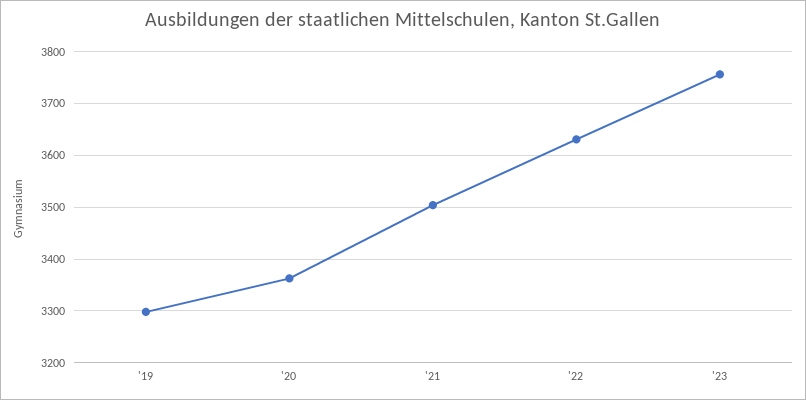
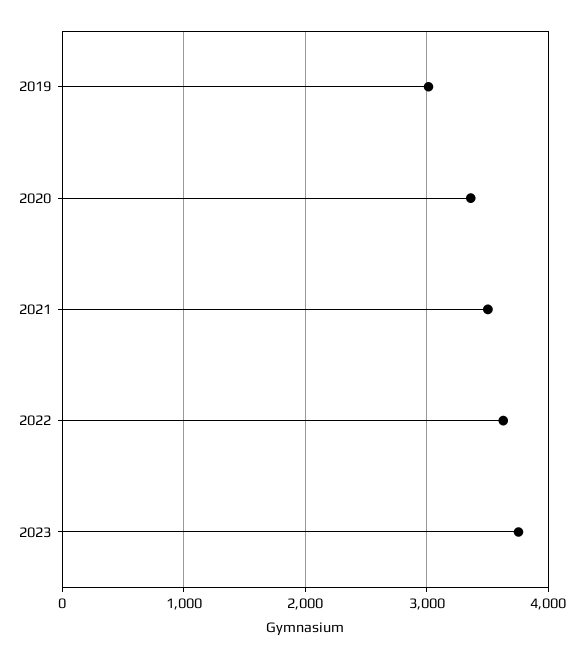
  {
-   "'19": 3300,
+   "'19": 3000,
    "'20": 3360,
    "'21": 3500,
    "'22": 3640,
    "'23": 3760
  }

